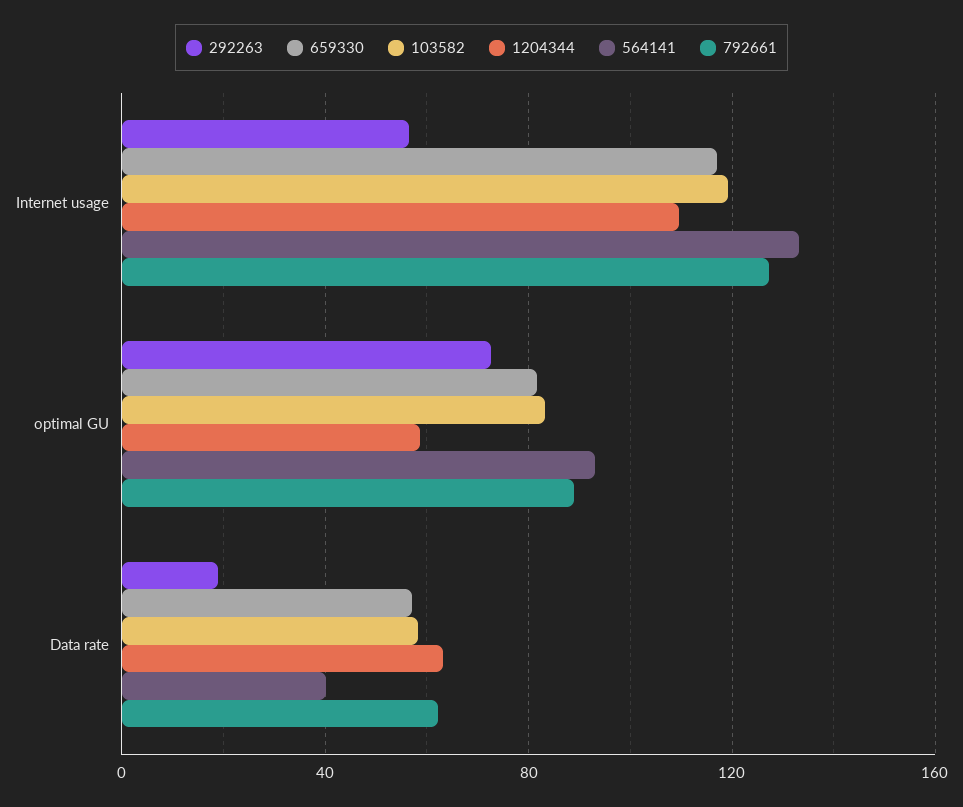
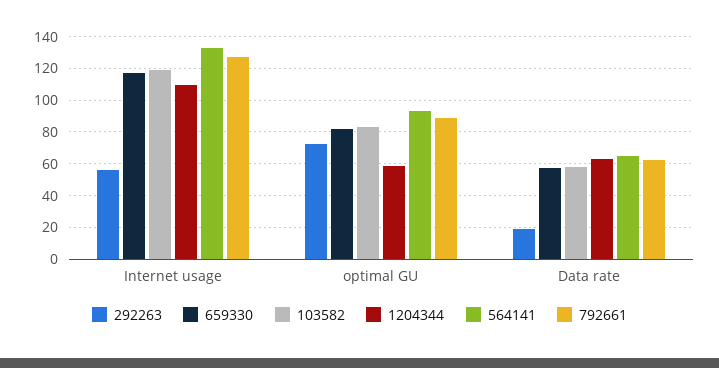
  {
    "292263": {
      "Internet usage": 55,
      "optimal GU": 75,
      "Data rate": 20
    },
    "659330": {
      "Internet usage": 115,
      "optimal GU": 80,
      "Data rate": 55
    },
    "103582": {
      "Internet usage": 120,
      "optimal GU": 85,
      "Data rate": 60
    },
    "1204344": {
      "Internet usage": 110,
      "optimal GU": 60,
      "Data rate": 65
    },
    "564141": {
      "Internet usage": 135,
      "optimal GU": 95,
-     "Data rate": 40
+     "Data rate": 65
    },
    "792661": {
      "Internet usage": 125,
      "optimal GU": 90,
      "Data rate": 60
    }
  }

